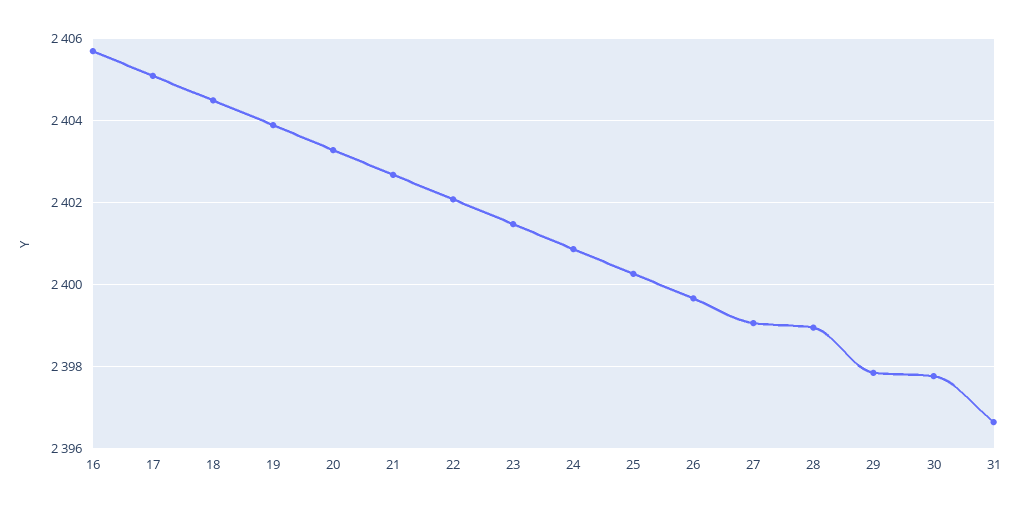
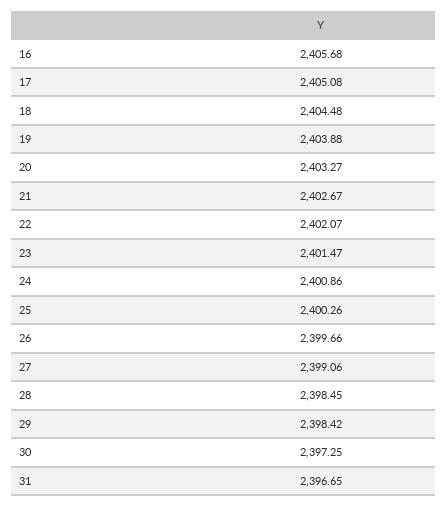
  {
    "16": 2405.68,
    "17": 2405.08,
    "18": 2404.48,
    "19": 2403.88,
    "20": 2403.27,
    "21": 2402.67,
    "22": 2402.07,
    "23": 2401.47,
    "24": 2400.86,
    "25": 2400.26,
    "26": 2399.66,
    "27": 2399.06,
-   "28": 2399,
+   "28": 2398.45,
-   "29": 2397.8,
+   "29": 2398.42,
-   "30": 2397.8,
+   "30": 2397.25,
    "31": 2396.65
  }

